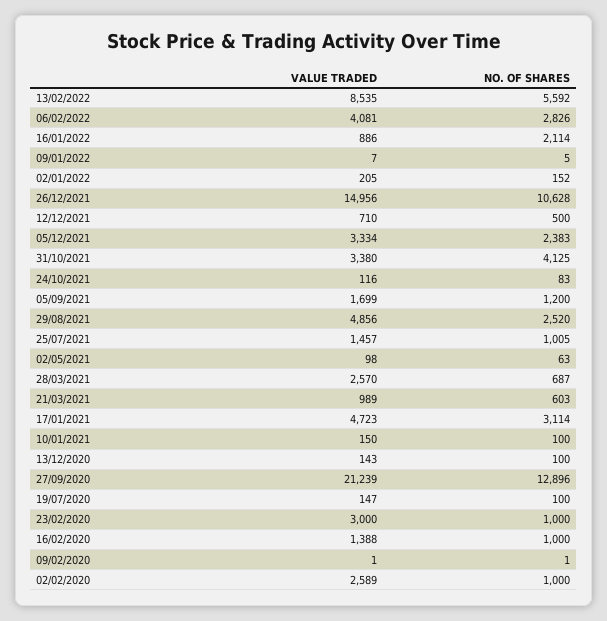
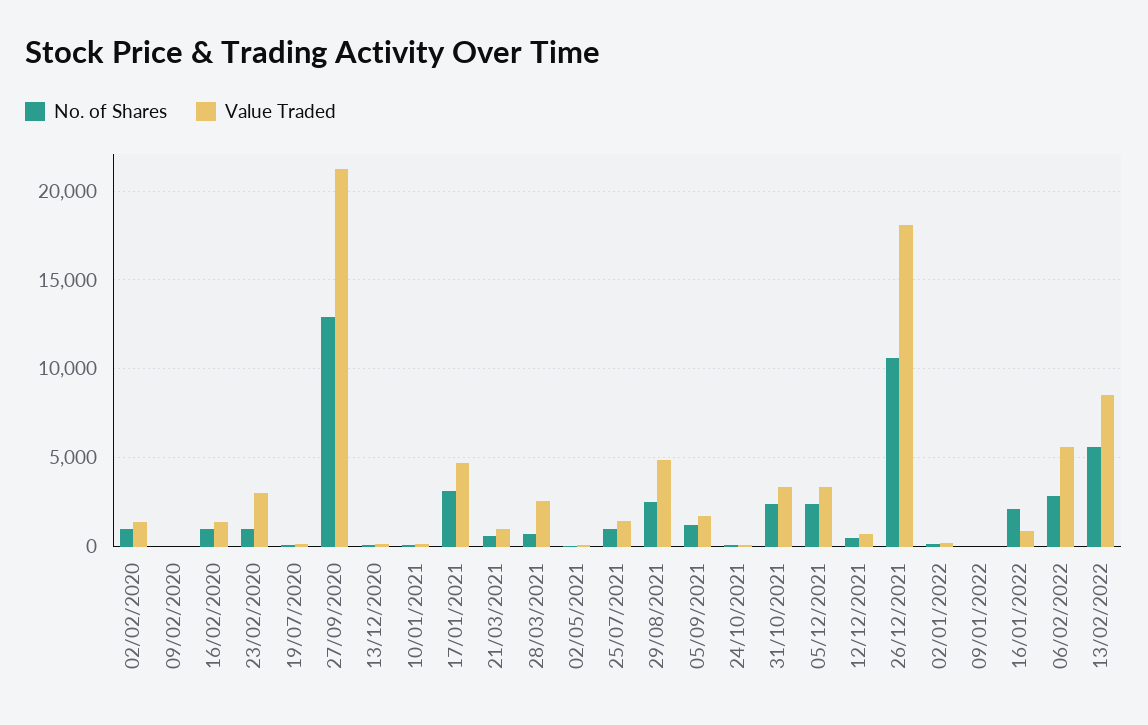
  {
    "VALUE TRADED": {
      "13/02/2022": 8535,
-     "06/02/2022": 4081,
+     "06/02/2022": 5500,
      "16/01/2022": 886,
      "09/01/2022": 7,
      "02/01/2022": 205,
-     "26/12/2021": 14956,
+     "26/12/2021": 18000,
      "12/12/2021": 710,
      "05/12/2021": 3334,
      "31/10/2021": 3380,
      "24/10/2021": 116,
      "05/09/2021": 1699,
      "29/08/2021": 4856,
      "25/07/2021": 1457,
      "02/05/2021": 98,
      "28/03/2021": 2570,
      "21/03/2021": 989,
      "17/01/2021": 4723,
      "10/01/2021": 150,
      "13/12/2020": 143,
      "27/09/2020": 21239,
      "19/07/2020": 147,
      "23/02/2020": 3000,
      "16/02/2020": 1388,
      "09/02/2020": 1,
-     "02/02/2020": 2589
+     "02/02/2020": 1500
    },
    "NO. OF SHARES": {
      "13/02/2022": 5592,
      "06/02/2022": 2826,
      "16/01/2022": 2114,
      "09/01/2022": 5,
      "02/01/2022": 152,
      "26/12/2021": 10628,
      "12/12/2021": 500,
      "05/12/2021": 2383,
-     "31/10/2021": 4125,
+     "31/10/2021": 2500,
      "24/10/2021": 83,
      "05/09/2021": 1200,
      "29/08/2021": 2520,
      "25/07/2021": 1005,
      "02/05/2021": 63,
      "28/03/2021": 687,
      "21/03/2021": 603,
      "17/01/2021": 3114,
      "10/01/2021": 100,
      "13/12/2020": 100,
      "27/09/2020": 12896,
      "19/07/2020": 100,
      "23/02/2020": 1000,
      "16/02/2020": 1000,
      "09/02/2020": 1,
      "02/02/2020": 1000
    }
  }

